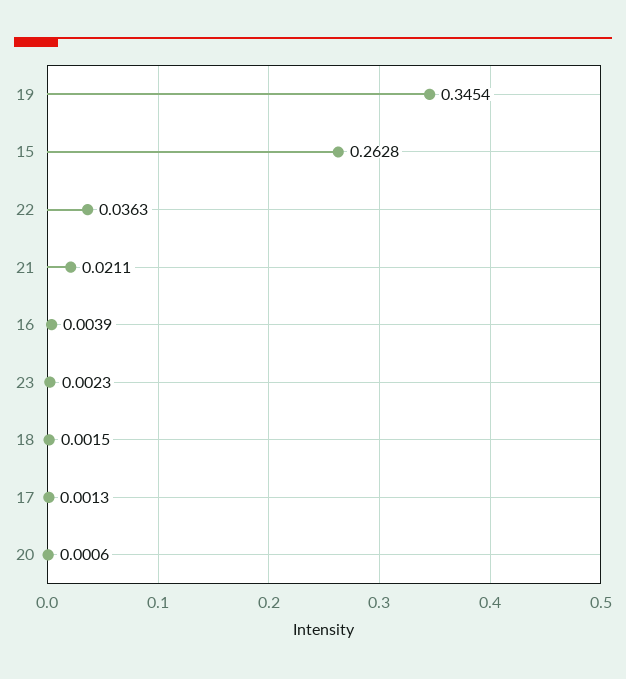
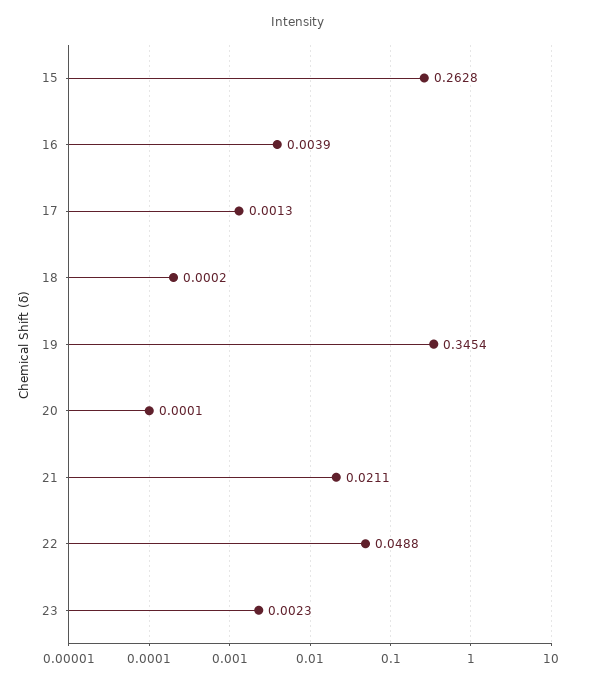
  {
    "19": 0.3454,
    "15": 0.2628,
-   "22": 0.0363,
+   "22": 0.0488,
    "21": 0.0211,
    "16": 0.0039,
    "23": 0.0023,
-   "18": 0.0015,
+   "18": 0.0002,
    "17": 0.0013,
-   "20": 0.0006
+   "20": 0.0001
  }

